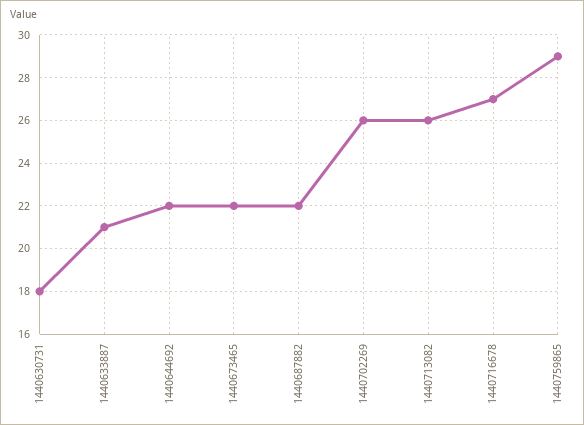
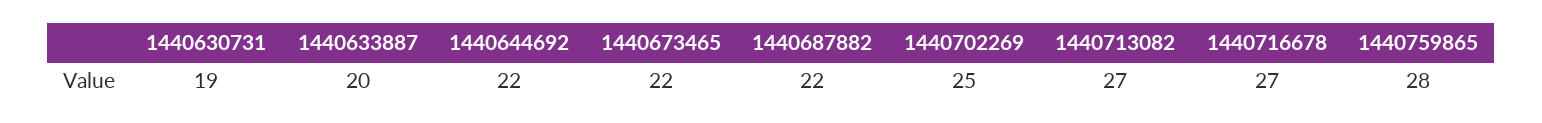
  {
-   "1440630731": 18,
+   "1440630731": 19,
-   "1440633887": 21,
+   "1440633887": 20,
    "1440644692": 22,
    "1440673465": 22,
    "1440687882": 22,
-   "1440702269": 26,
+   "1440702269": 25,
-   "1440713082": 26,
+   "1440713082": 27,
    "1440716678": 27,
-   "1440759865": 29
+   "1440759865": 28
  }

